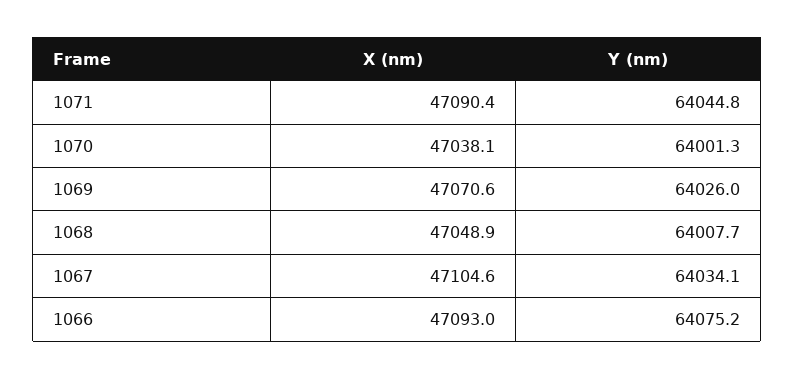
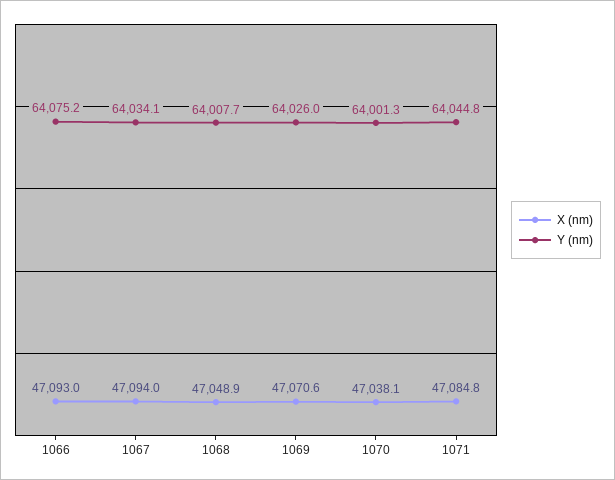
  {
    "X (nm)": {
-     "1071": 47090.4,
+     "1071": 47084.8,
      "1070": 47038.1,
      "1069": 47070.6,
      "1068": 47048.9,
-     "1067": 47104.6,
+     "1067": 47094,
      "1066": 47093
    },
    "Y (nm)": {
      "1071": 64044.8,
      "1070": 64001.3,
      "1069": 64026,
      "1068": 64007.7,
      "1067": 64034.1,
      "1066": 64075.2
    }
  }

